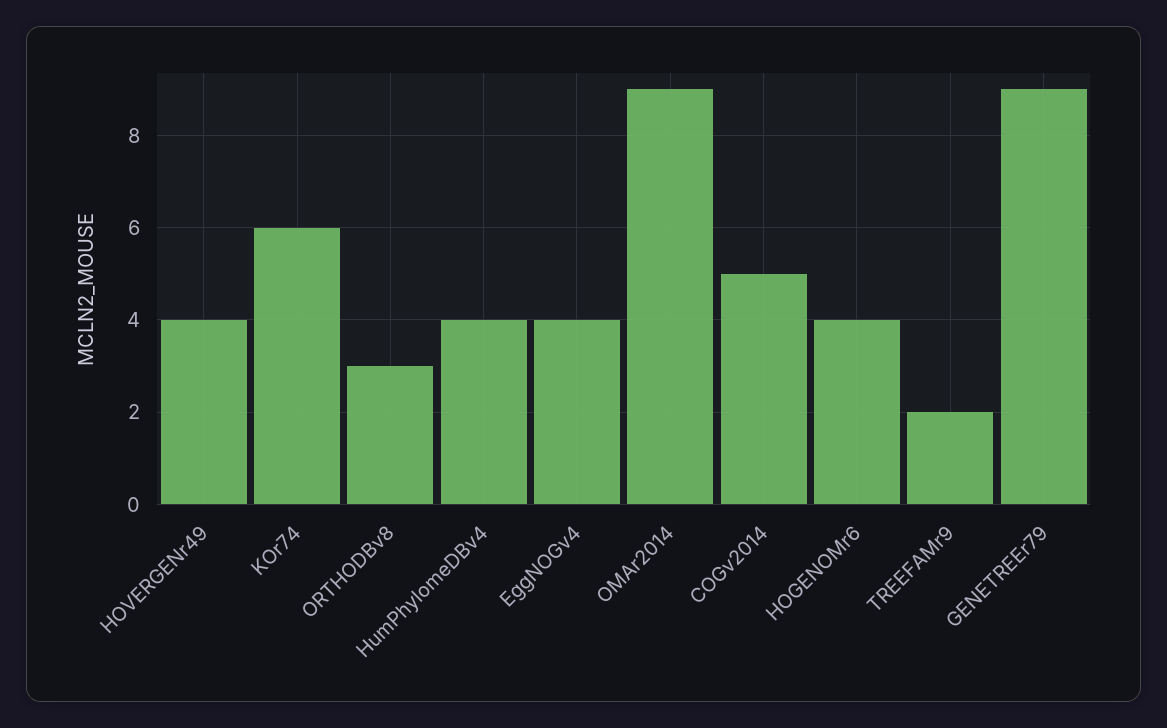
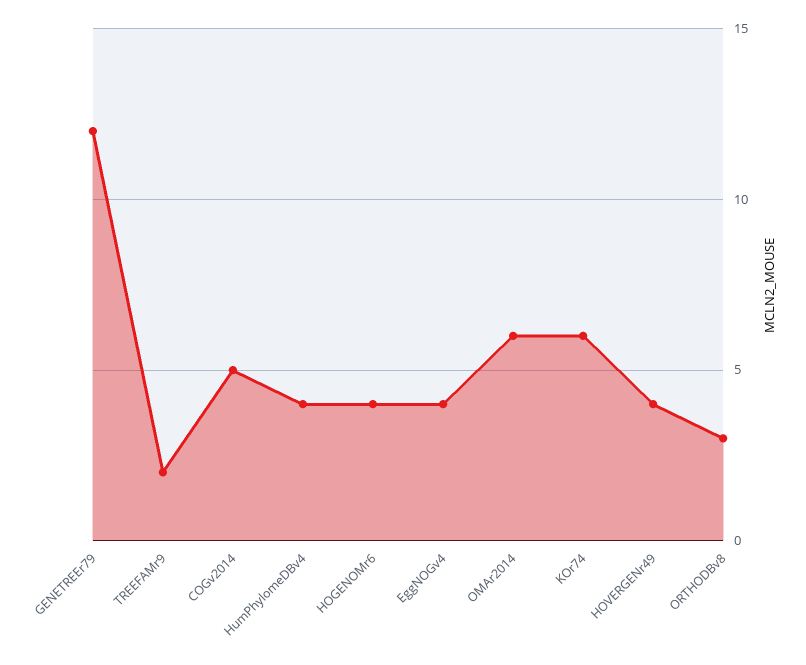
  {
    "HOVERGENr49": 4,
    "KOr74": 6,
    "ORTHODBv8": 3,
    "HumPhylomeDBv4": 4,
    "EggNOGv4": 4,
-   "OMAr2014": 9,
+   "OMAr2014": 6,
    "COGv2014": 5,
    "HOGENOMr6": 4,
    "TREEFAMr9": 2,
-   "GENETREEr79": 9
+   "GENETREEr79": 12
  }

